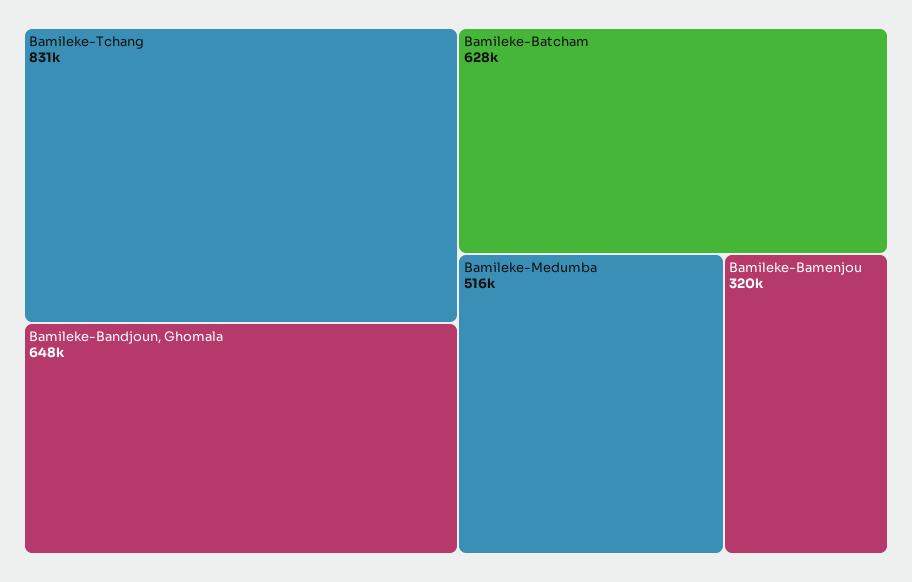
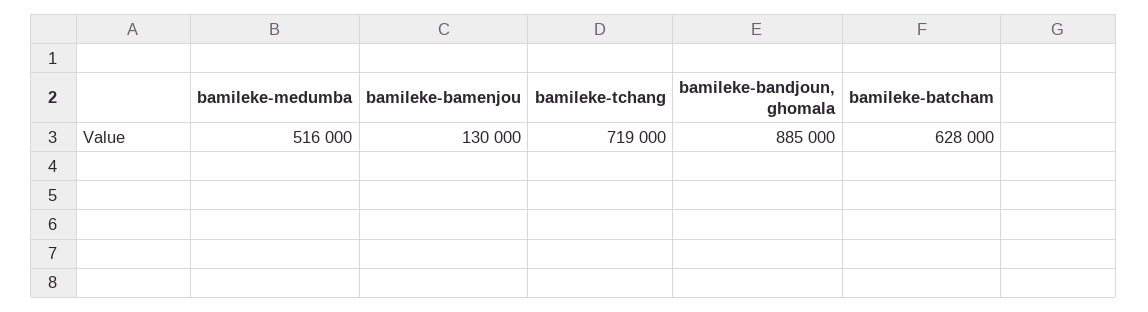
  {
-   "Bamileke-Tchang": 831000,
+   "Bamileke-Tchang": 719000,
-   "Bamileke-Bandjoun, Ghomala": 648000,
+   "Bamileke-Bandjoun, Ghomala": 885000,
    "Bamileke-Batcham": 628000,
    "Bamileke-Medumba": 516000,
-   "Bamileke-Bamenjou": 320000
+   "Bamileke-Bamenjou": 130000
  }

